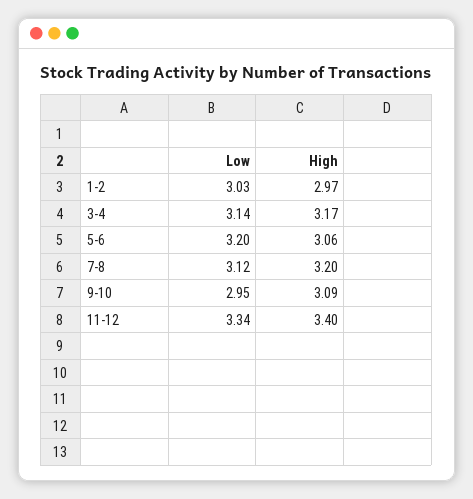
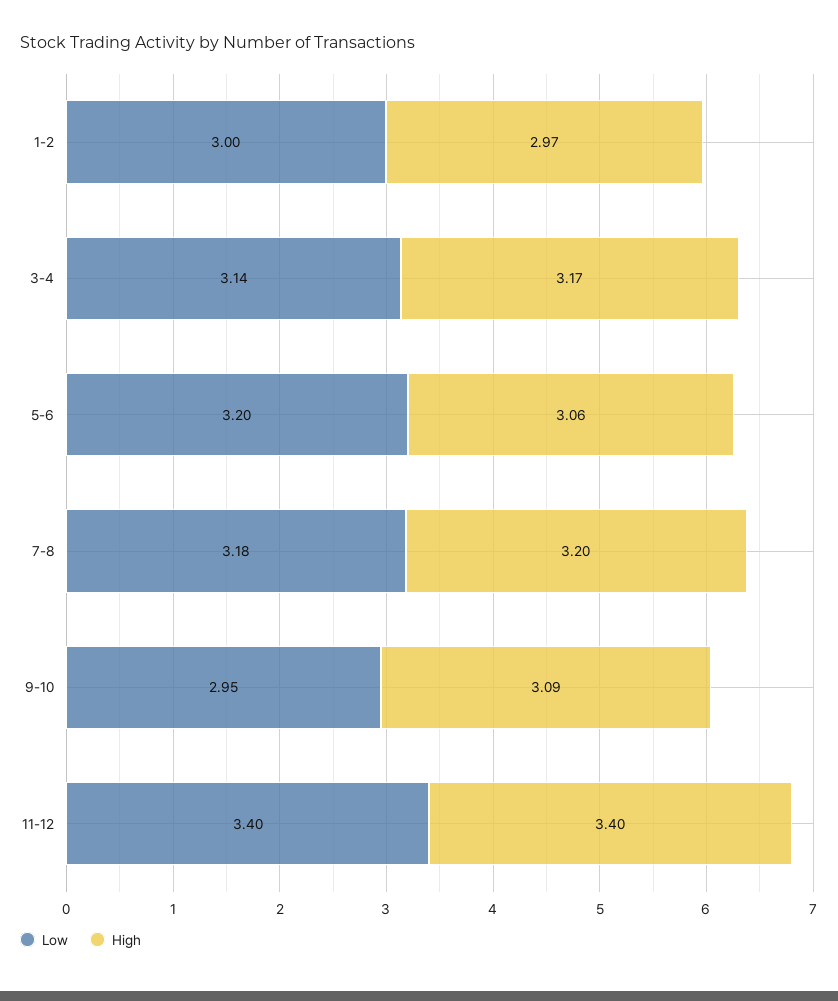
  {
    "Low": {
-     "1-2": 3.03,
+     "1-2": 3,
      "3-4": 3.14,
      "5-6": 3.2,
-     "7-8": 3.12,
+     "7-8": 3.18,
      "9-10": 2.95,
-     "11-12": 3.34
+     "11-12": 3.4
    },
    "High": {
      "1-2": 2.97,
      "3-4": 3.17,
      "5-6": 3.06,
      "7-8": 3.2,
      "9-10": 3.09,
      "11-12": 3.4
    }
  }

